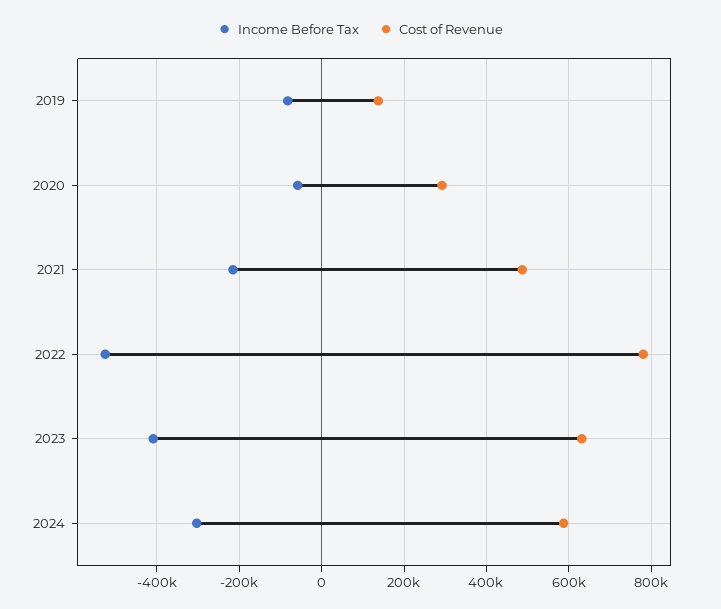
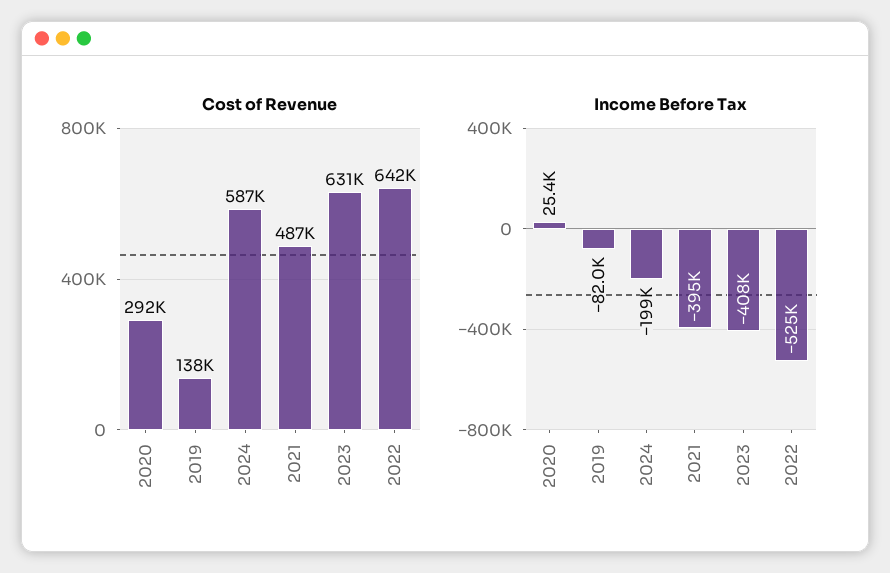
  {
    "Income Before Tax": {
      "2019": -82000,
-     "2020": -60000,
+     "2020": 25400,
-     "2021": -220000,
+     "2021": -395000,
      "2022": -525000,
      "2023": -408000,
-     "2024": -300000
+     "2024": -199000
    },
    "Cost of Revenue": {
      "2019": 138000,
      "2020": 292000,
      "2021": 487000,
-     "2022": 780000,
+     "2022": 642000,
      "2023": 631000,
      "2024": 587000
    }
  }

